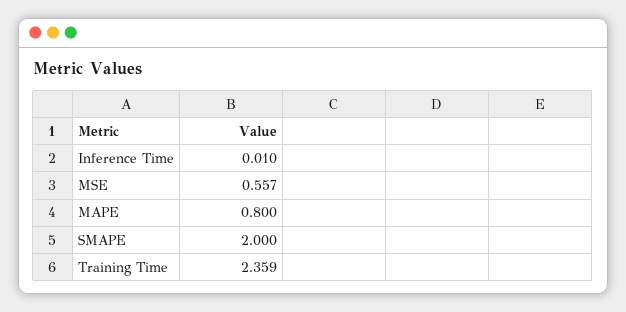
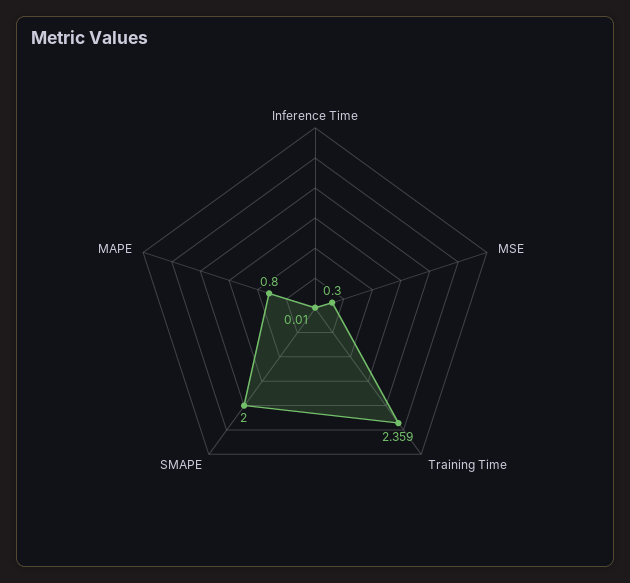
  {
    "Inference Time": 0.01,
-   "MSE": 0.557,
+   "MSE": 0.3,
    "MAPE": 0.8,
    "SMAPE": 2,
    "Training Time": 2.359
  }

